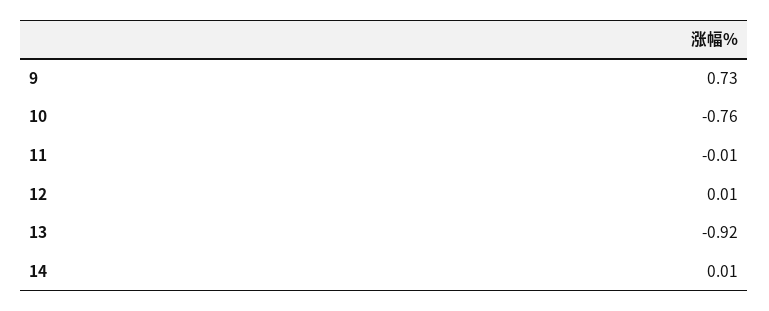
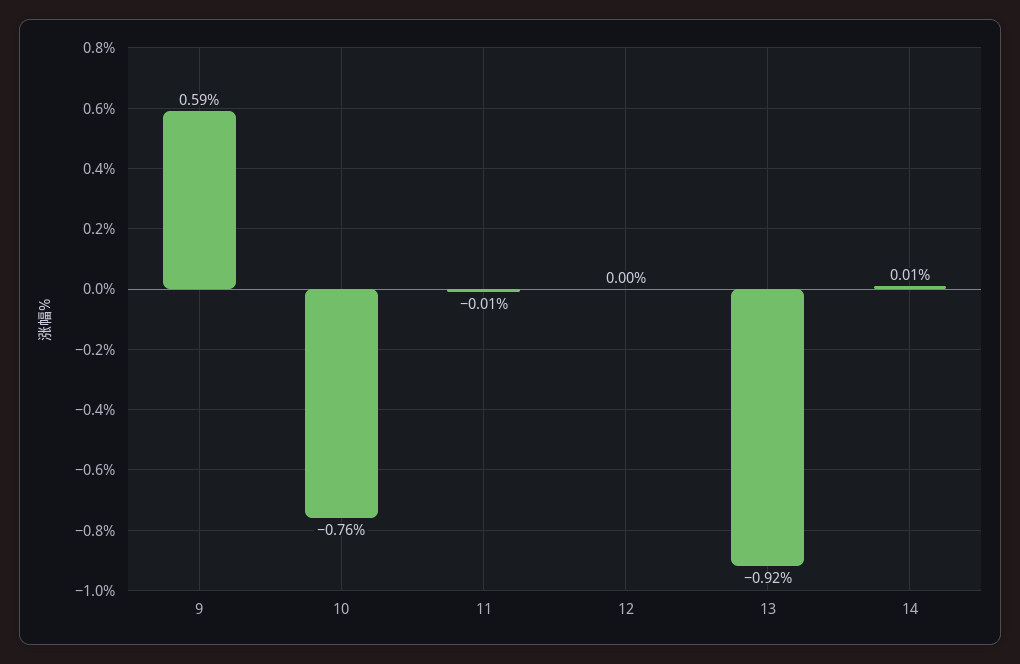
  {
-   "9": 0.73,
+   "9": 0.59,
    "10": -0.76,
    "11": -0.01,
-   "12": 0.01,
+   "12": 0,
    "13": -0.92,
    "14": 0.01
  }

